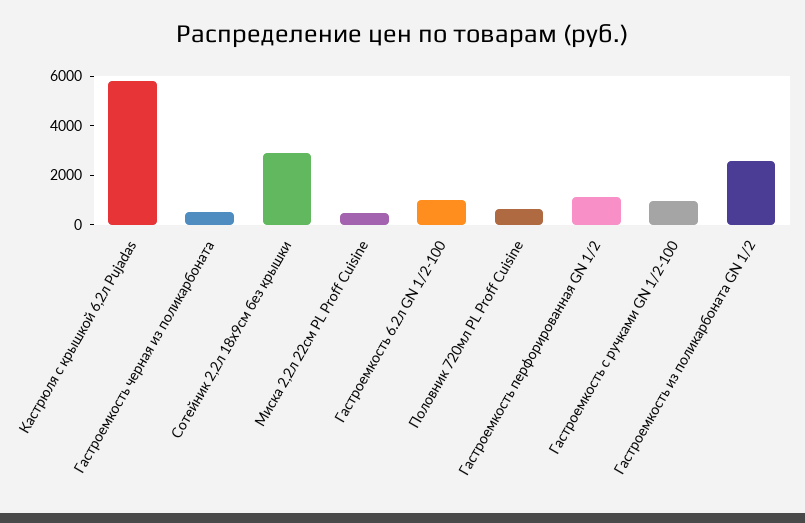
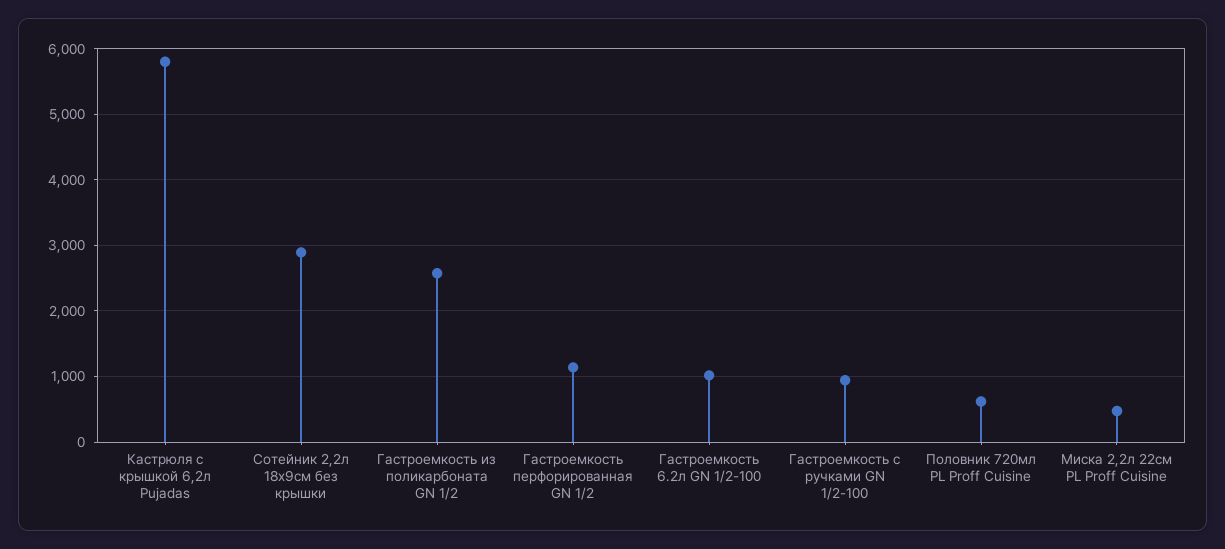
  {
    "Кастрюля с крышкой 6,2л Pujadas": 5800,
-   "Гастроемкость черная из поликарбоната": 500,
    "Сотейник 2,2л 18х9см без крышки": 2900,
    "Миска 2,2л 22см PL Proff Cuisine": 500,
    "Гастроемкость 6.2л GN 1/2-100": 1000,
    "Половник 720мл PL Proff Cuisine": 600,
    "Гастроемкость перфорированная GN 1/2": 1100,
    "Гастроемкость с ручками GN 1/2-100": 900,
    "Гастроемкость из поликарбоната GN 1/2": 2600
  }

